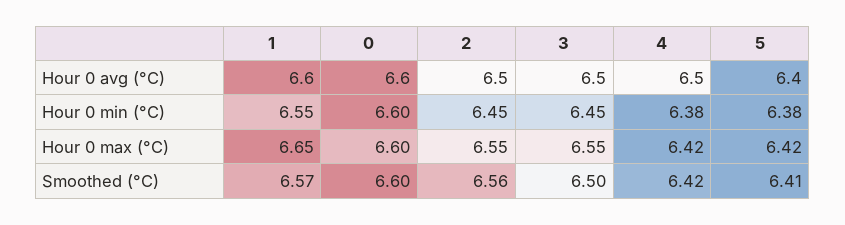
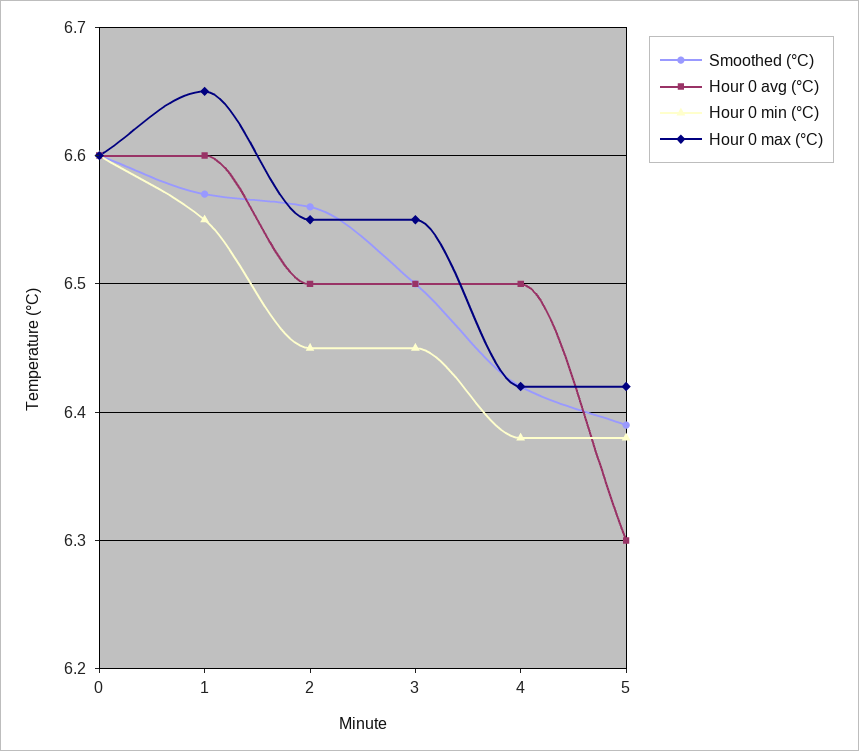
  {
    "Hour 0 avg (°C)": {
      "1": 6.6,
      "0": 6.6,
      "2": 6.5,
      "3": 6.5,
      "4": 6.5,
-     "5": 6.4
+     "5": 6.3
    },
    "Hour 0 min (°C)": {
      "1": 6.55,
      "0": 6.6,
      "2": 6.45,
      "3": 6.45,
      "4": 6.38,
      "5": 6.38
    },
    "Hour 0 max (°C)": {
      "1": 6.65,
      "0": 6.6,
      "2": 6.55,
      "3": 6.55,
      "4": 6.42,
      "5": 6.42
    },
    "Smoothed (°C)": {
      "1": 6.57,
      "0": 6.6,
      "2": 6.56,
      "3": 6.5,
      "4": 6.42,
-     "5": 6.41
+     "5": 6.39
    }
  }

